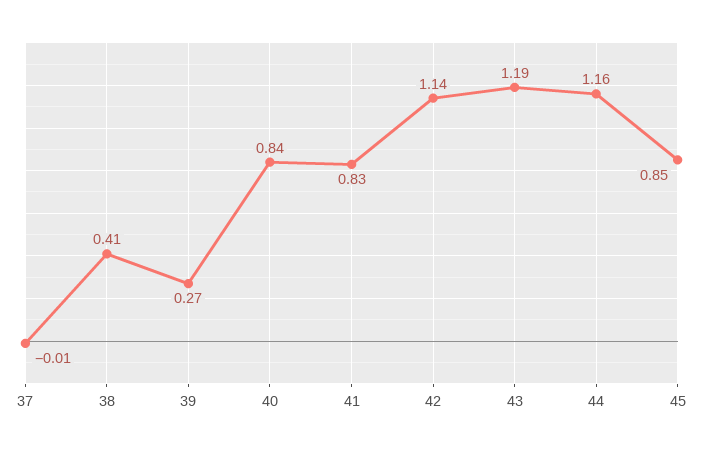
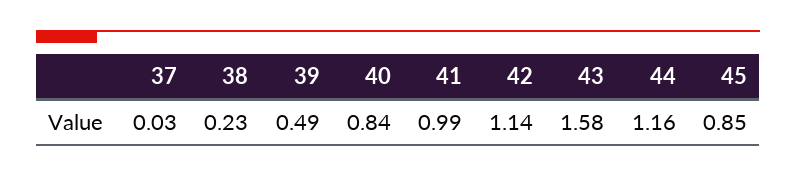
  {
-   "37": -0.01,
+   "37": 0.03,
-   "38": 0.41,
+   "38": 0.23,
-   "39": 0.27,
+   "39": 0.49,
    "40": 0.84,
-   "41": 0.83,
+   "41": 0.99,
    "42": 1.14,
-   "43": 1.19,
+   "43": 1.58,
    "44": 1.16,
    "45": 0.85
  }

